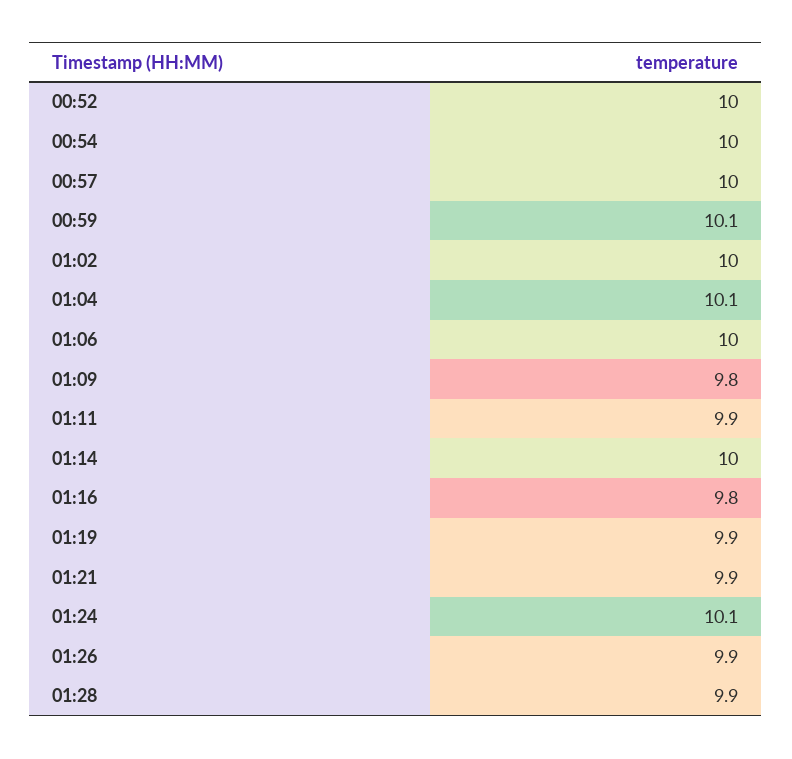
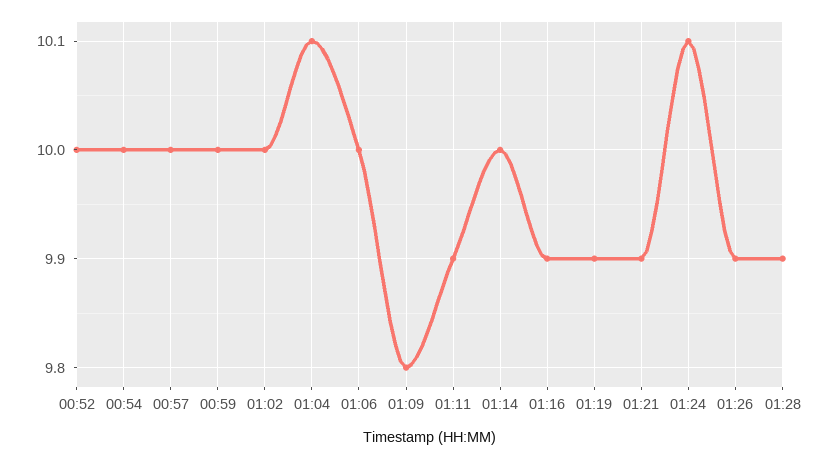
  {
    "00:52": 10,
    "00:54": 10,
    "00:57": 10,
-   "00:59": 10.1,
+   "00:59": 10,
    "01:02": 10,
    "01:04": 10.1,
    "01:06": 10,
    "01:09": 9.8,
    "01:11": 9.9,
    "01:14": 10,
-   "01:16": 9.8,
+   "01:16": 9.9,
    "01:19": 9.9,
    "01:21": 9.9,
    "01:24": 10.1,
    "01:26": 9.9,
    "01:28": 9.9
  }

